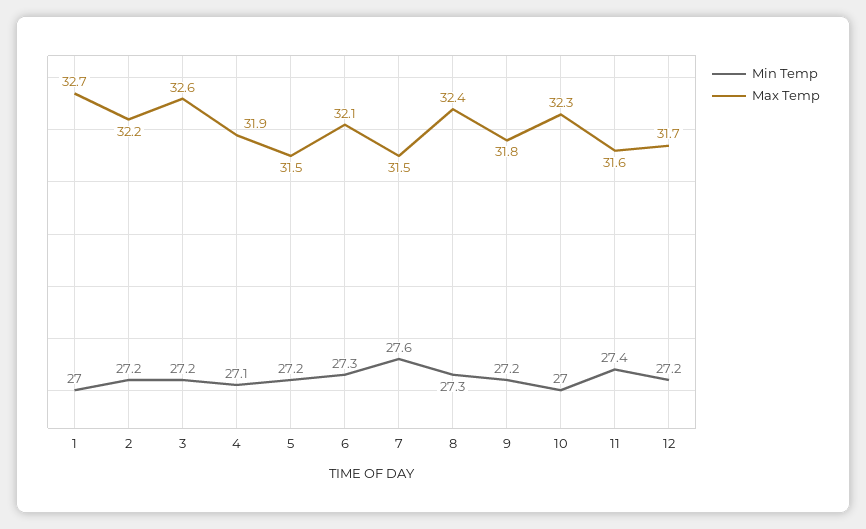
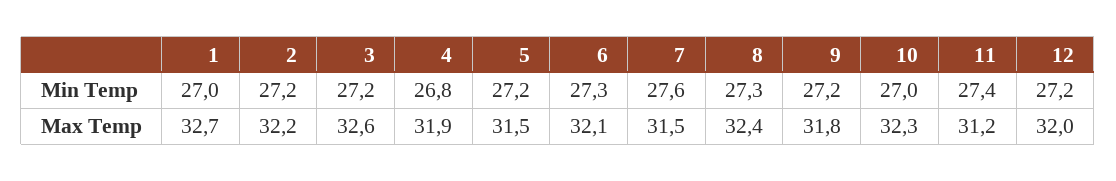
  {
    "Min Temp": {
      "1": 27,
      "2": 27.2,
      "3": 27.2,
-     "4": 27.1,
+     "4": 26.8,
      "5": 27.2,
      "6": 27.3,
      "7": 27.6,
      "8": 27.3,
      "9": 27.2,
      "10": 27,
      "11": 27.4,
      "12": 27.2
    },
    "Max Temp": {
      "1": 32.7,
      "2": 32.2,
      "3": 32.6,
      "4": 31.9,
      "5": 31.5,
      "6": 32.1,
      "7": 31.5,
      "8": 32.4,
      "9": 31.8,
      "10": 32.3,
-     "11": 31.6,
+     "11": 31.2,
-     "12": 31.7
+     "12": 32
    }
  }

